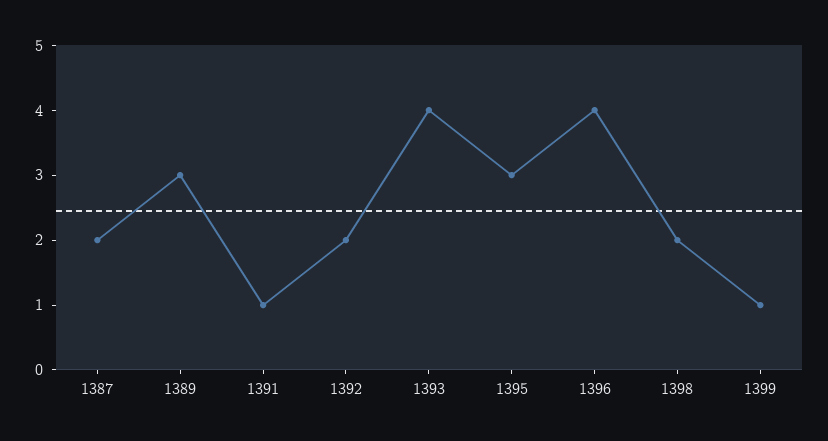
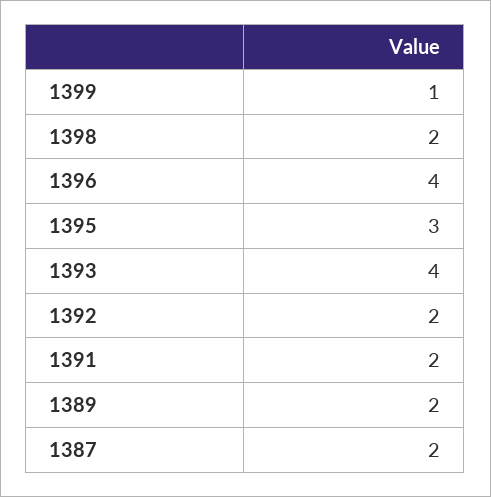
  {
    "1387": 2,
-   "1389": 3,
+   "1389": 2,
-   "1391": 1,
+   "1391": 2,
    "1392": 2,
    "1393": 4,
    "1395": 3,
    "1396": 4,
    "1398": 2,
    "1399": 1
  }

